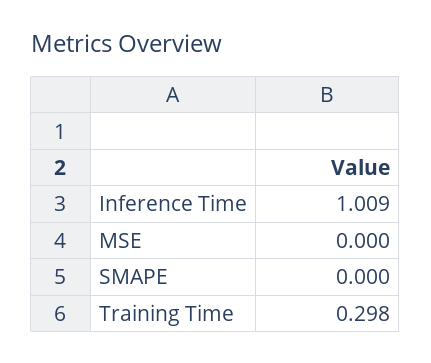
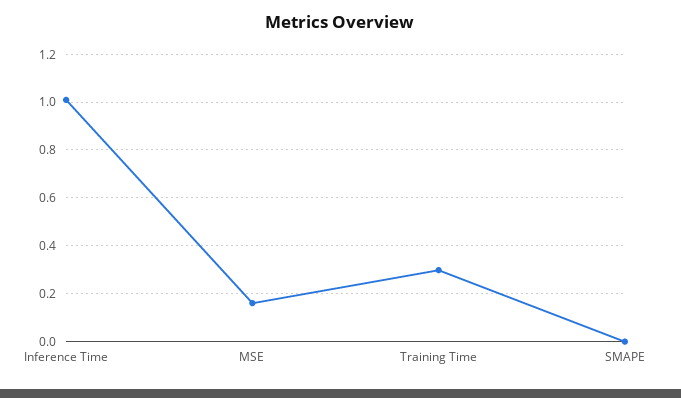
  {
    "Inference Time": 1.009,
-   "MSE": 0,
+   "MSE": 0.15,
    "SMAPE": 0,
    "Training Time": 0.298
  }

